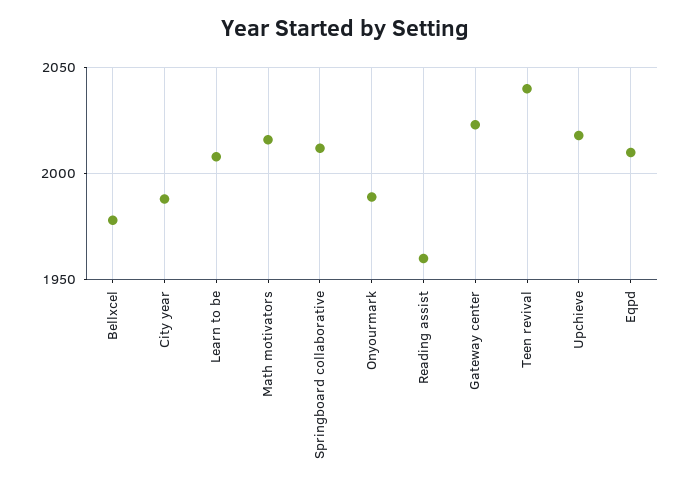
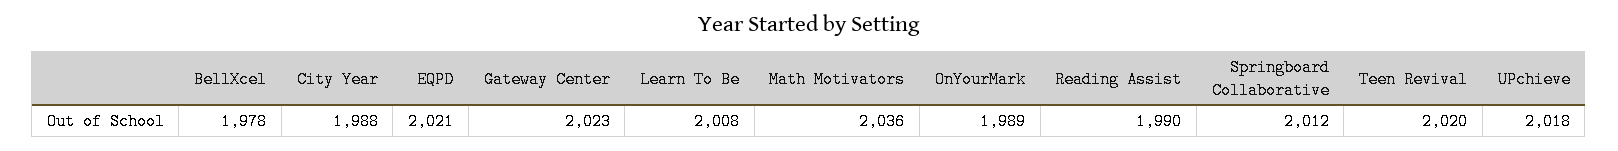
  {
    "Bellxcel": 1978,
    "City year": 1988,
    "Learn to be": 2008,
-   "Math motivators": 2015,
+   "Math motivators": 2036,
    "Springboard collaborative": 2012,
    "Onyourmark": 1989,
-   "Reading assist": 1960,
+   "Reading assist": 1990,
    "Gateway center": 2023,
-   "Teen revival": 2040,
+   "Teen revival": 2020,
    "Upchieve": 2018,
-   "Eqpd": 2010
+   "Eqpd": 2021
  }

